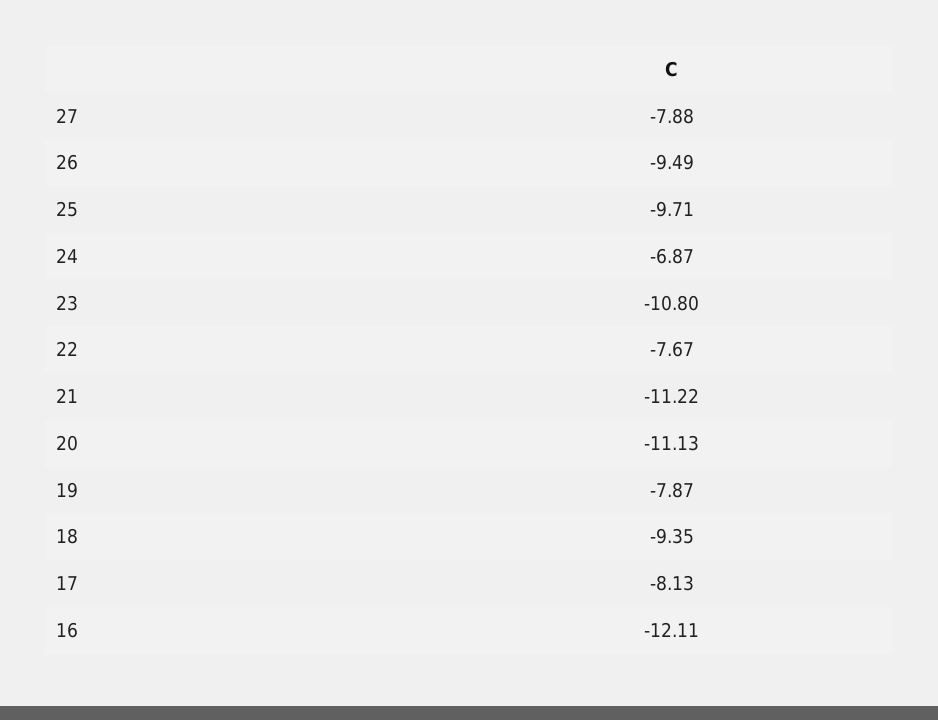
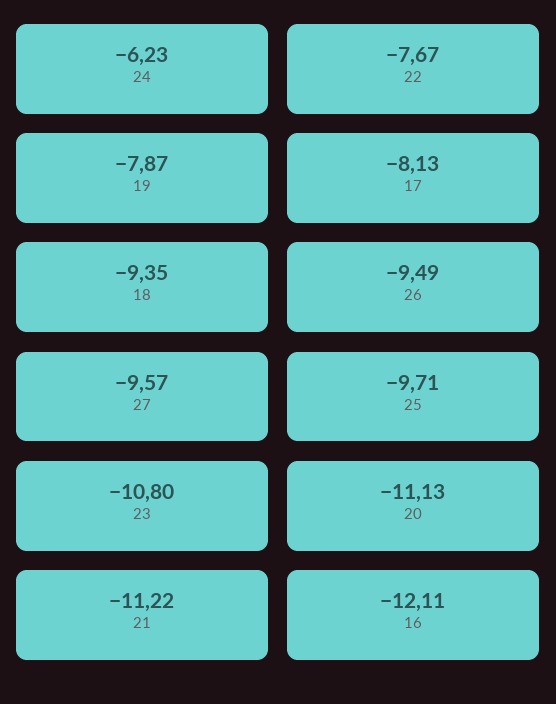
  {
-   "27": -7.88,
+   "27": -9.57,
    "26": -9.49,
    "25": -9.71,
-   "24": -6.87,
+   "24": -6.23,
    "23": -10.8,
    "22": -7.67,
    "21": -11.22,
    "20": -11.13,
    "19": -7.87,
    "18": -9.35,
    "17": -8.13,
    "16": -12.11
  }

